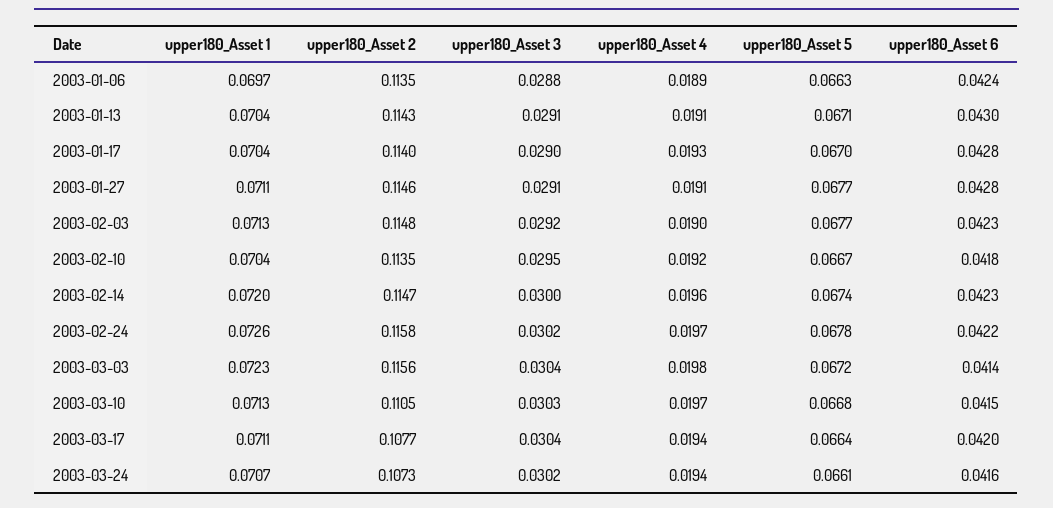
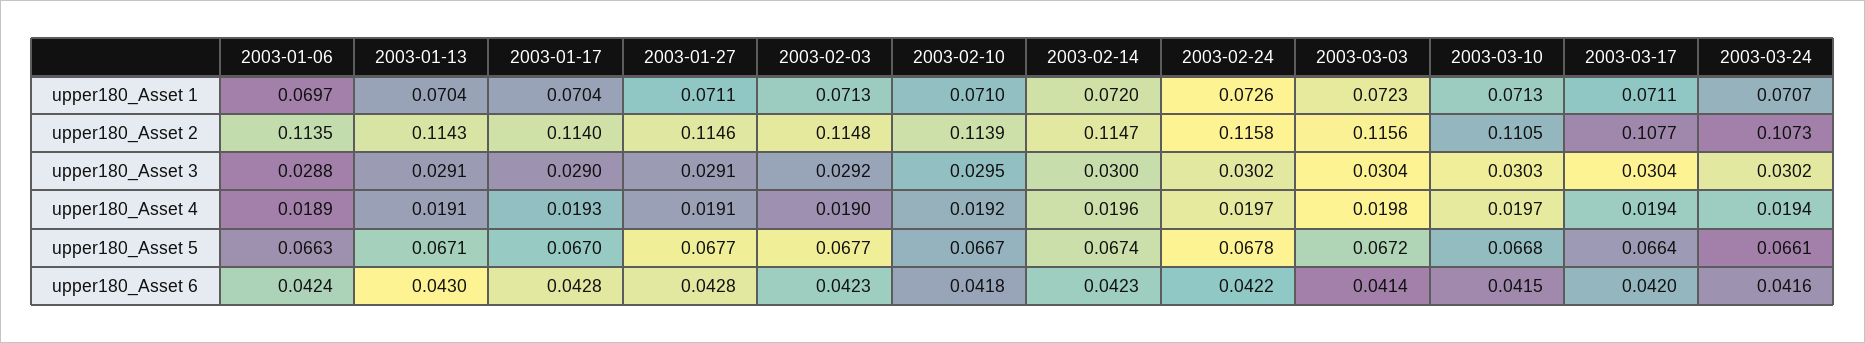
  {
    "upper180_Asset 1": {
      "2003-01-06": 0.0697,
      "2003-01-13": 0.0704,
      "2003-01-17": 0.0704,
      "2003-01-27": 0.0711,
      "2003-02-03": 0.0713,
-     "2003-02-10": 0.0704,
+     "2003-02-10": 0.071,
      "2003-02-14": 0.072,
      "2003-02-24": 0.0726,
      "2003-03-03": 0.0723,
      "2003-03-10": 0.0713,
      "2003-03-17": 0.0711,
      "2003-03-24": 0.0707
    },
    "upper180_Asset 2": {
      "2003-01-06": 0.1135,
      "2003-01-13": 0.1143,
      "2003-01-17": 0.114,
      "2003-01-27": 0.1146,
      "2003-02-03": 0.1148,
-     "2003-02-10": 0.1135,
+     "2003-02-10": 0.1139,
      "2003-02-14": 0.1147,
      "2003-02-24": 0.1158,
      "2003-03-03": 0.1156,
      "2003-03-10": 0.1105,
      "2003-03-17": 0.1077,
      "2003-03-24": 0.1073
    },
    "upper180_Asset 3": {
      "2003-01-06": 0.0288,
      "2003-01-13": 0.0291,
      "2003-01-17": 0.029,
      "2003-01-27": 0.0291,
      "2003-02-03": 0.0292,
      "2003-02-10": 0.0295,
      "2003-02-14": 0.03,
      "2003-02-24": 0.0302,
      "2003-03-03": 0.0304,
      "2003-03-10": 0.0303,
      "2003-03-17": 0.0304,
      "2003-03-24": 0.0302
    },
    "upper180_Asset 4": {
      "2003-01-06": 0.0189,
      "2003-01-13": 0.0191,
      "2003-01-17": 0.0193,
      "2003-01-27": 0.0191,
      "2003-02-03": 0.019,
      "2003-02-10": 0.0192,
      "2003-02-14": 0.0196,
      "2003-02-24": 0.0197,
      "2003-03-03": 0.0198,
      "2003-03-10": 0.0197,
      "2003-03-17": 0.0194,
      "2003-03-24": 0.0194
    },
    "upper180_Asset 5": {
      "2003-01-06": 0.0663,
      "2003-01-13": 0.0671,
      "2003-01-17": 0.067,
      "2003-01-27": 0.0677,
      "2003-02-03": 0.0677,
      "2003-02-10": 0.0667,
      "2003-02-14": 0.0674,
      "2003-02-24": 0.0678,
      "2003-03-03": 0.0672,
      "2003-03-10": 0.0668,
      "2003-03-17": 0.0664,
      "2003-03-24": 0.0661
    },
    "upper180_Asset 6": {
      "2003-01-06": 0.0424,
      "2003-01-13": 0.043,
      "2003-01-17": 0.0428,
      "2003-01-27": 0.0428,
      "2003-02-03": 0.0423,
      "2003-02-10": 0.0418,
      "2003-02-14": 0.0423,
      "2003-02-24": 0.0422,
      "2003-03-03": 0.0414,
      "2003-03-10": 0.0415,
      "2003-03-17": 0.042,
      "2003-03-24": 0.0416
    }
  }

